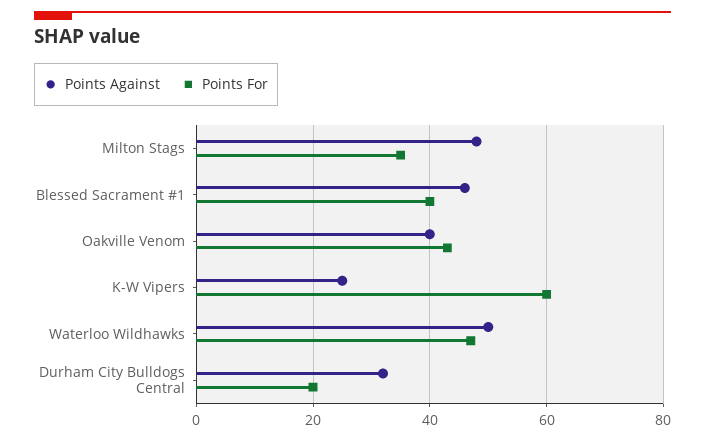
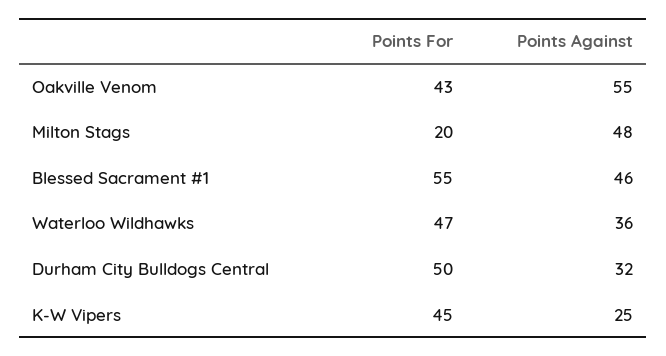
  {
    "Points Against": {
      "Milton Stags": 48,
      "Blessed Sacrament #1": 46,
-     "Oakville Venom": 40,
+     "Oakville Venom": 55,
      "K-W Vipers": 25,
-     "Waterloo Wildhawks": 50,
+     "Waterloo Wildhawks": 36,
      "Durham City Bulldogs Central": 32
    },
    "Points For": {
-     "Milton Stags": 35,
+     "Milton Stags": 20,
-     "Blessed Sacrament #1": 40,
+     "Blessed Sacrament #1": 55,
      "Oakville Venom": 43,
-     "K-W Vipers": 60,
+     "K-W Vipers": 45,
      "Waterloo Wildhawks": 47,
-     "Durham City Bulldogs Central": 20
+     "Durham City Bulldogs Central": 50
    }
  }

